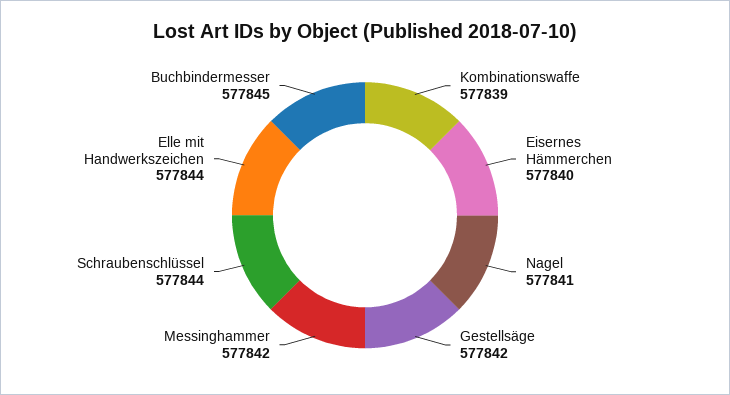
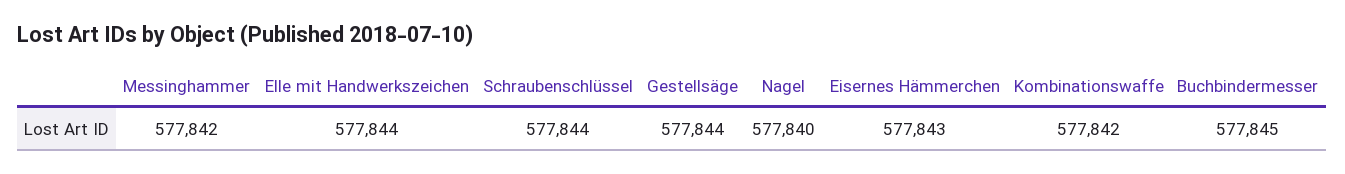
  {
-   "Kombinationswaffe": 577839,
+   "Kombinationswaffe": 577842,
-   "Eisernes Hämmerchen": 577840,
+   "Eisernes Hämmerchen": 577843,
-   "Nagel": 577841,
+   "Nagel": 577840,
-   "Gestellsäge": 577842,
+   "Gestellsäge": 577844,
    "Messinghammer": 577842,
    "Schraubenschlüssel": 577844,
    "Elle mit Handwerkszeichen": 577844,
    "Buchbindermesser": 577845
  }

